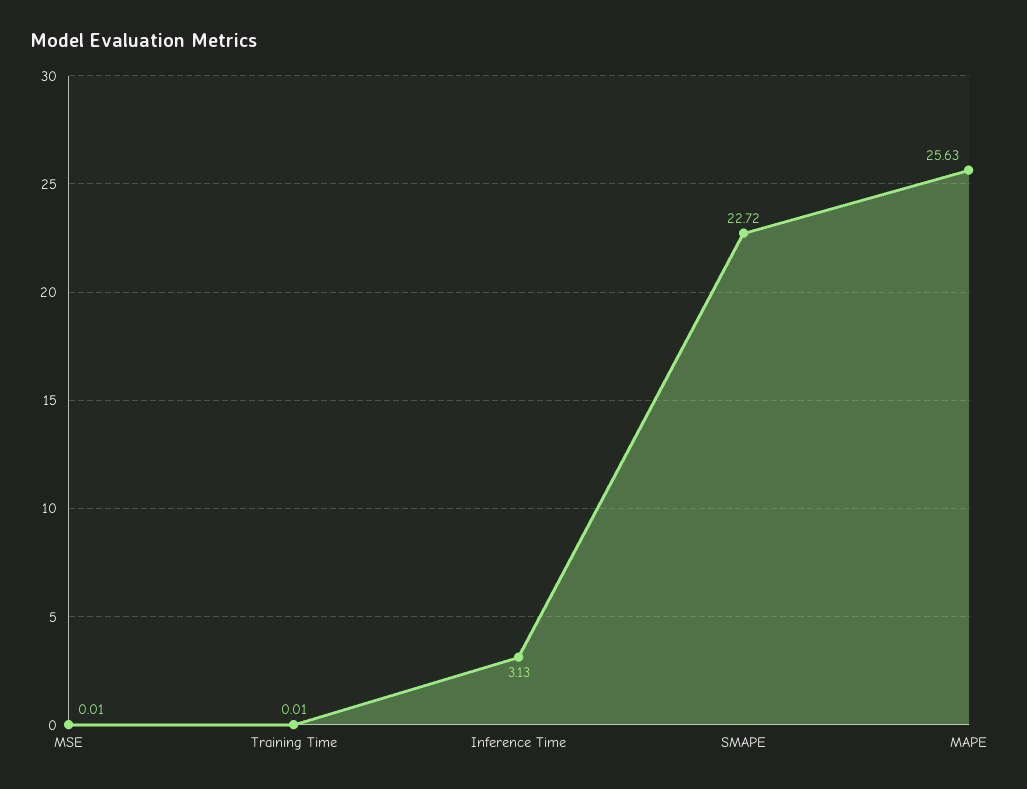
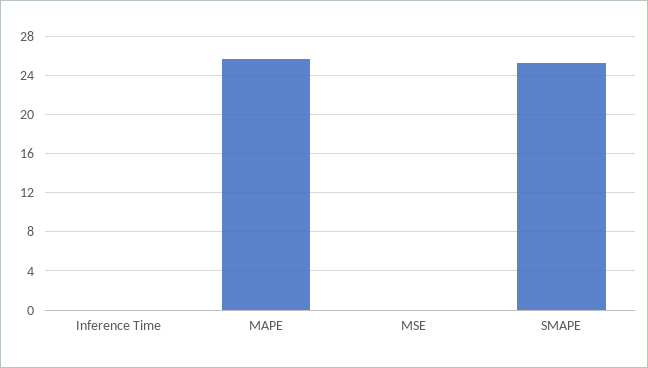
  {
    "MSE": 0.01,
-   "Training Time": 0.01,
-   "Inference Time": 3.13,
+   "Inference Time": 0,
-   "SMAPE": 22.72,
+   "SMAPE": 25,
    "MAPE": 25.63
  }

